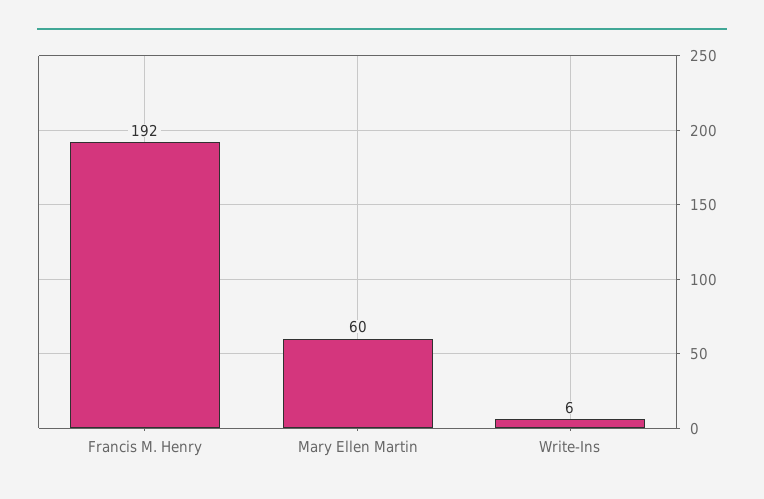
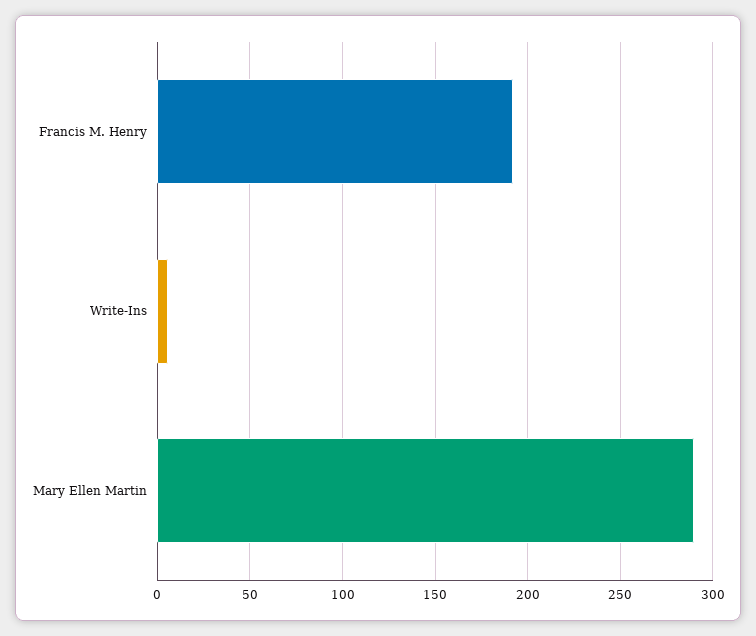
  {
    "Francis M. Henry": 192,
-   "Mary Ellen Martin": 60,
+   "Mary Ellen Martin": 290,
    "Write-Ins": 6
  }

